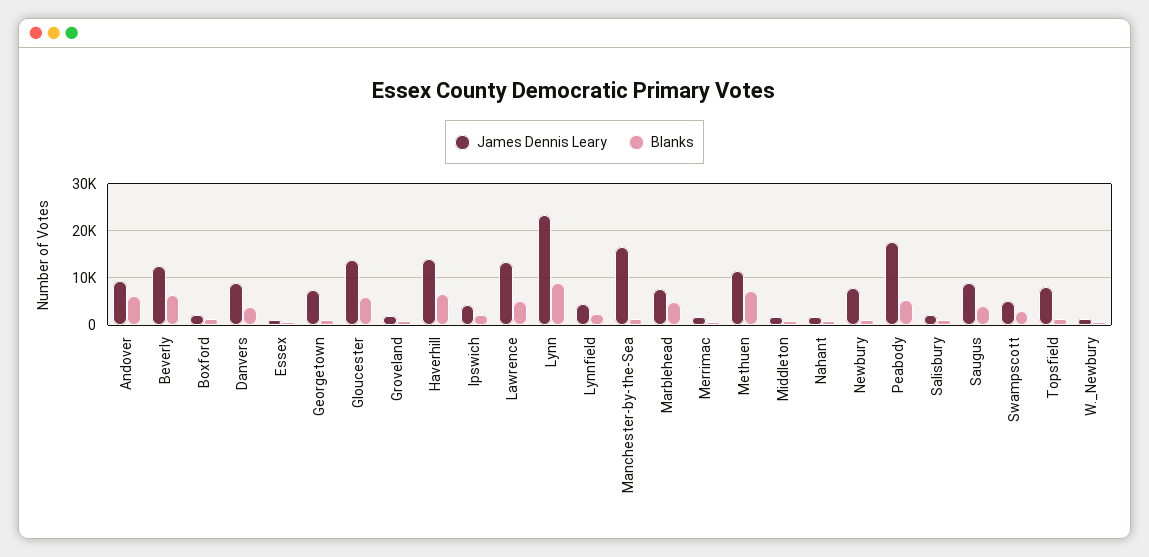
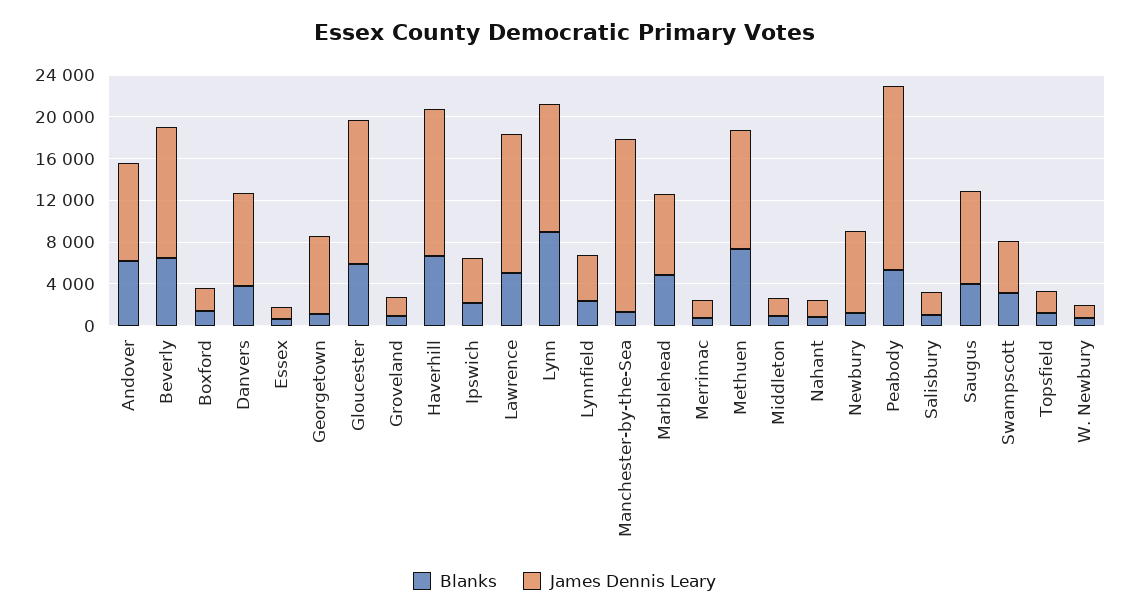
  {
    "James Dennis Leary": {
      "Andover": 9000,
      "Beverly": 13000,
      "Boxford": 2000,
      "Danvers": 9000,
      "Essex": 1000,
      "Georgetown": 7000,
      "Gloucester": 14000,
      "Groveland": 2000,
      "Haverhill": 14000,
      "Ipswich": 4000,
      "Lawrence": 13000,
-     "Lynn": 24000,
+     "Lynn": 12000,
      "Lynnfield": 4000,
      "Manchester-by-the-Sea": 17000,
      "Marblehead": 8000,
      "Merrimac": 2000,
      "Methuen": 11000,
      "Middleton": 2000,
      "Nahant": 2000,
      "Newbury": 8000,
      "Peabody": 18000,
      "Salisbury": 2000,
      "Saugus": 9000,
      "Swampscott": 5000,
-     "Topsfield": 8000,
+     "Topsfield": 2000,
      "W._Newbury": 1000
    },
    "Blanks": {
      "Andover": 6000,
      "Beverly": 6000,
      "Boxford": 1000,
      "Danvers": 4000,
      "Essex": 1000,
      "Georgetown": 1000,
      "Gloucester": 6000,
      "Groveland": 1000,
      "Haverhill": 7000,
      "Ipswich": 2000,
      "Lawrence": 5000,
      "Lynn": 9000,
      "Lynnfield": 2000,
      "Manchester-by-the-Sea": 1000,
      "Marblehead": 5000,
      "Merrimac": 1000,
      "Methuen": 7000,
      "Middleton": 1000,
      "Nahant": 1000,
      "Newbury": 1000,
      "Peabody": 5000,
      "Salisbury": 1000,
      "Saugus": 4000,
      "Swampscott": 3000,
      "Topsfield": 1000,
      "W._Newbury": 1000
    }
  }

